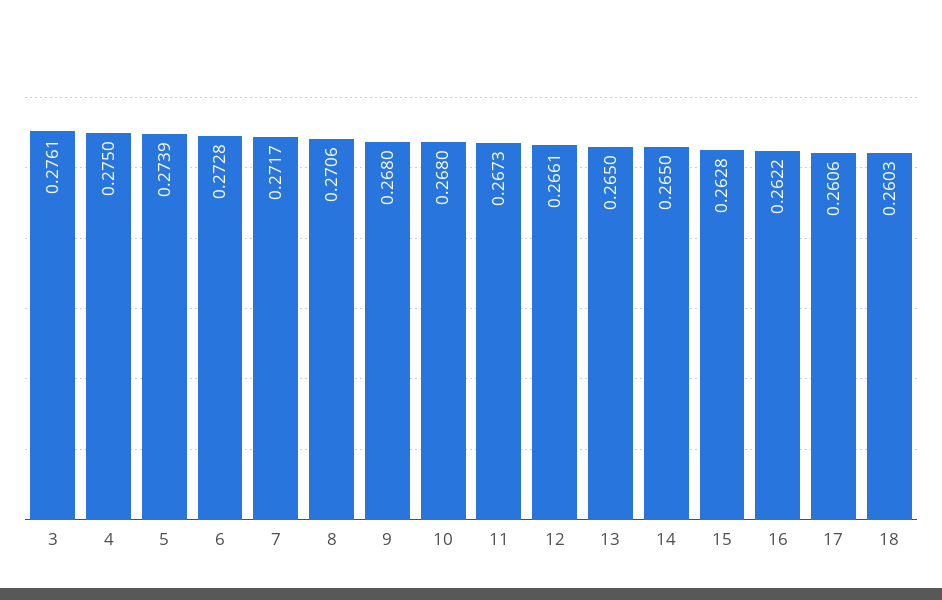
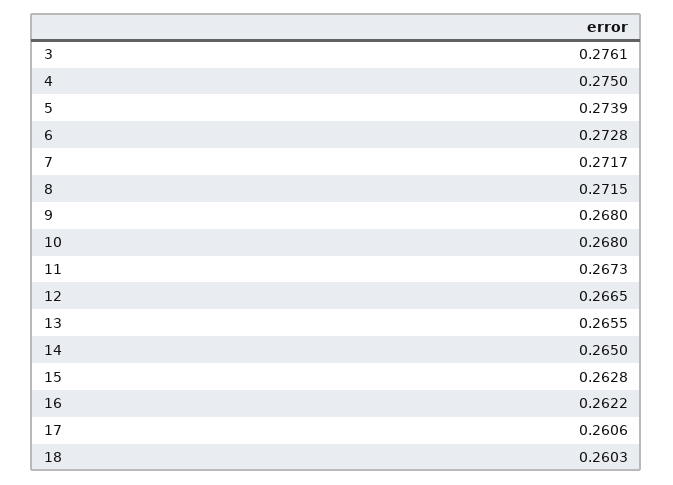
  {
    "3": 0.2761,
    "4": 0.275,
    "5": 0.2739,
    "6": 0.2728,
    "7": 0.2717,
-   "8": 0.2706,
+   "8": 0.2715,
    "9": 0.268,
    "10": 0.268,
    "11": 0.2673,
-   "12": 0.2661,
+   "12": 0.2665,
-   "13": 0.265,
+   "13": 0.2655,
    "14": 0.265,
    "15": 0.2628,
    "16": 0.2622,
    "17": 0.2606,
    "18": 0.2603
  }

